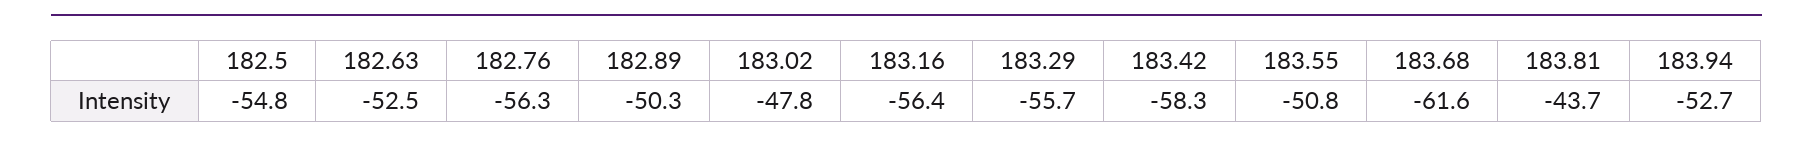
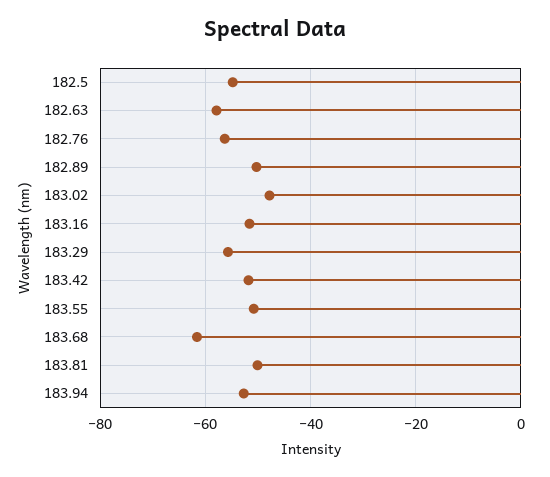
  {
    "182.5": -54.8,
-   "182.63": -52.5,
+   "182.63": -58,
    "182.76": -56.3,
    "182.89": -50.3,
    "183.02": -47.8,
-   "183.16": -56.4,
+   "183.16": -52,
    "183.29": -55.7,
-   "183.42": -58.3,
+   "183.42": -52,
    "183.55": -50.8,
    "183.68": -61.6,
-   "183.81": -43.7,
+   "183.81": -50,
    "183.94": -52.7
  }

